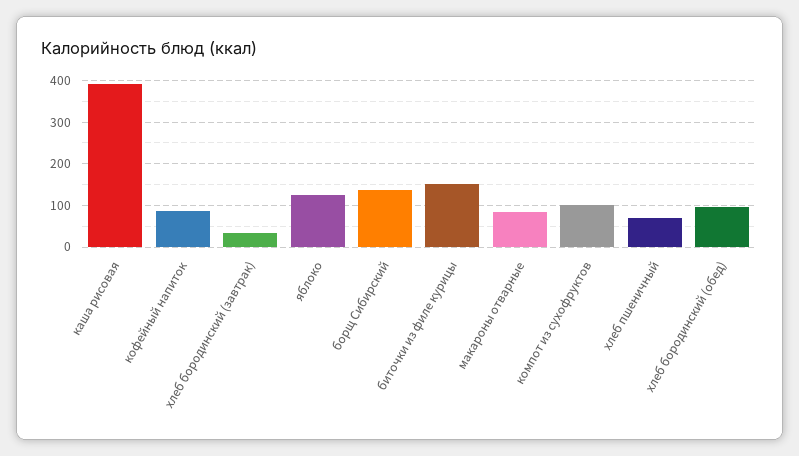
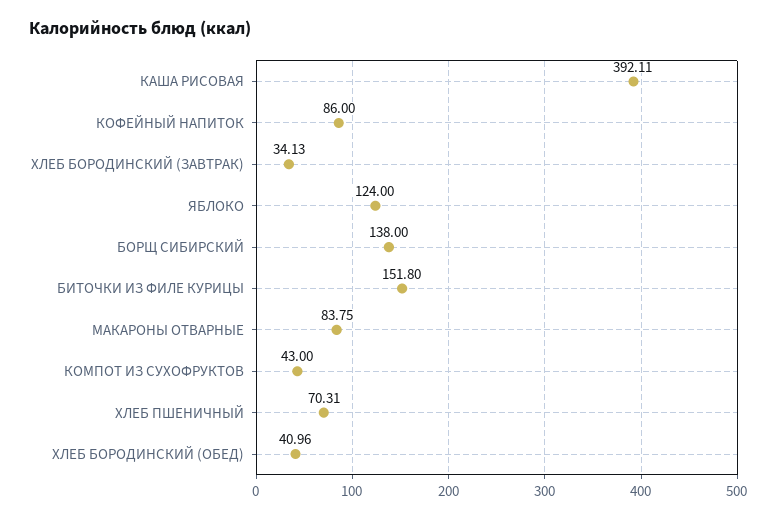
  {
    "каша рисовая": 392.11,
    "кофейный напиток": 86,
    "хлеб бородинский (завтрак)": 34.13,
    "яблоко": 124,
    "борщ Сибирский": 138,
    "биточки из филе курицы": 151.8,
    "макароны отварные": 83.75,
-   "компот из сухофруктов": 100,
+   "компот из сухофруктов": 43,
    "хлеб пшеничный": 70.31,
-   "хлеб бородинский (обед)": 100
+   "хлеб бородинский (обед)": 40.96
  }

